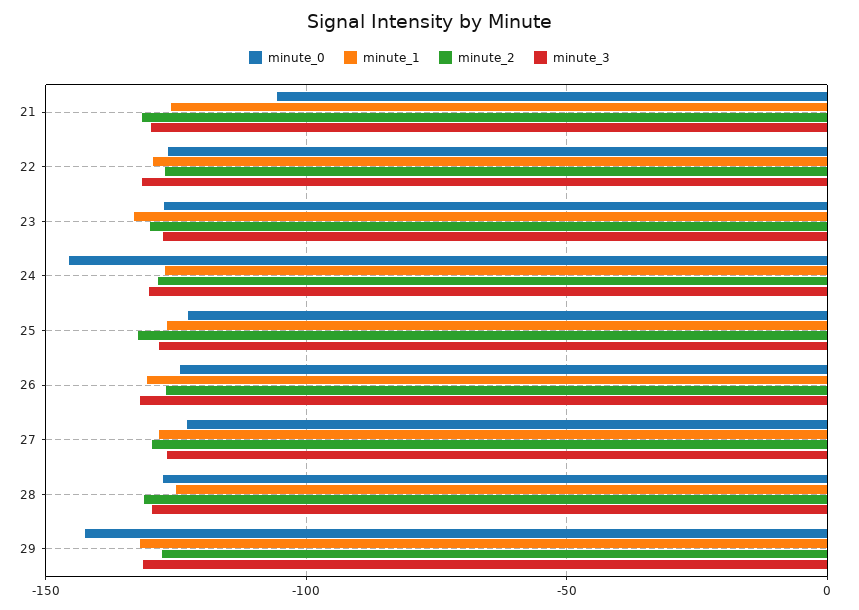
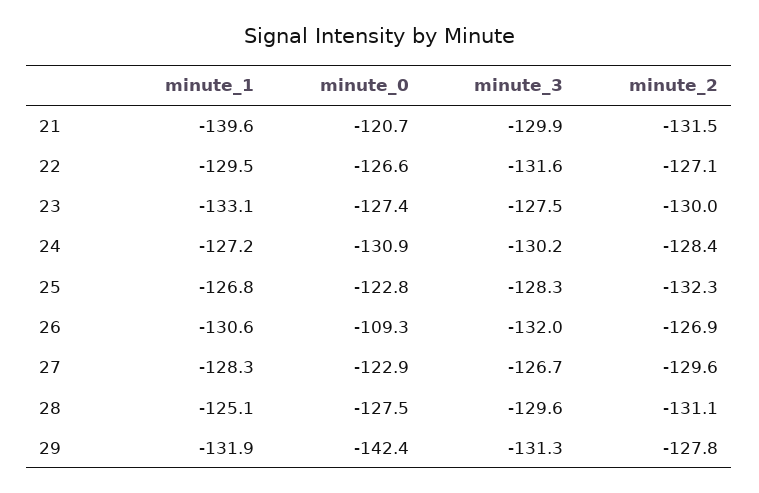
  {
    "minute_0": {
-     "21": -105,
+     "21": -120.7,
      "22": -126.6,
      "23": -127.4,
-     "24": -145,
+     "24": -130.9,
      "25": -122.8,
-     "26": -125,
+     "26": -109.3,
      "27": -122.9,
      "28": -127.5,
      "29": -142.4
    },
    "minute_1": {
-     "21": -125,
+     "21": -139.6,
      "22": -129.5,
      "23": -133.1,
      "24": -127.2,
      "25": -126.8,
      "26": -130.6,
      "27": -128.3,
      "28": -125.1,
      "29": -131.9
    },
    "minute_2": {
      "21": -131.5,
      "22": -127.1,
      "23": -130,
      "24": -128.4,
      "25": -132.3,
      "26": -126.9,
      "27": -129.6,
      "28": -131.1,
      "29": -127.8
    },
    "minute_3": {
      "21": -129.9,
      "22": -131.6,
      "23": -127.5,
      "24": -130.2,
      "25": -128.3,
      "26": -132,
      "27": -126.7,
      "28": -129.6,
      "29": -131.3
    }
  }

